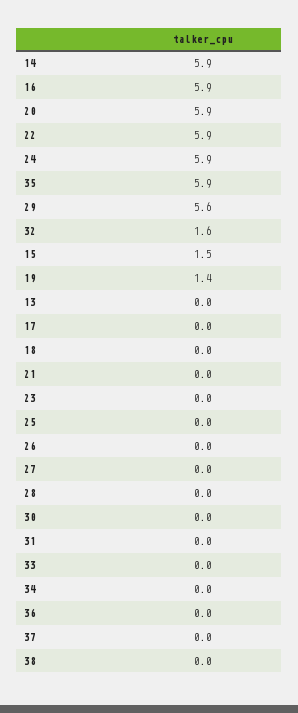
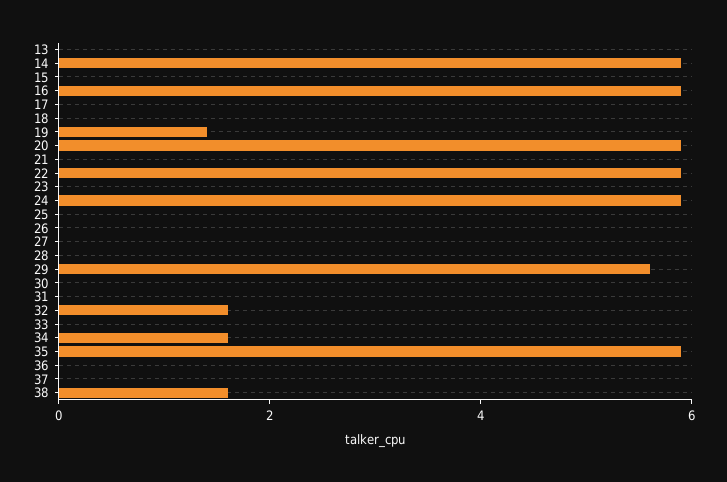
  {
    "14": 5.9,
    "16": 5.9,
    "20": 5.9,
    "22": 5.9,
    "24": 5.9,
    "35": 5.9,
    "29": 5.6,
    "32": 1.6,
-   "15": 1.5,
+   "15": 0,
    "19": 1.4,
    "13": 0,
    "17": 0,
    "18": 0,
    "21": 0,
    "23": 0,
    "25": 0,
    "26": 0,
    "27": 0,
    "28": 0,
    "30": 0,
    "31": 0,
    "33": 0,
-   "34": 0,
+   "34": 1.5,
    "36": 0,
    "37": 0,
-   "38": 0
+   "38": 1.5
  }

